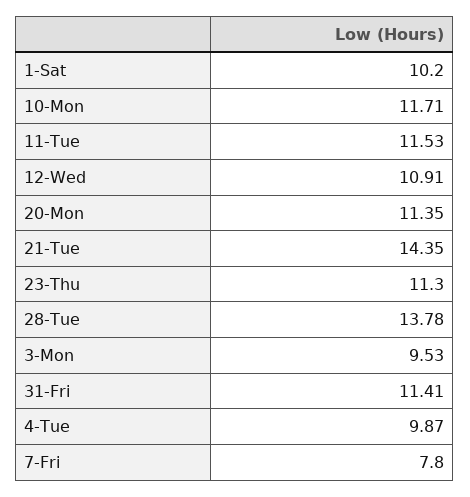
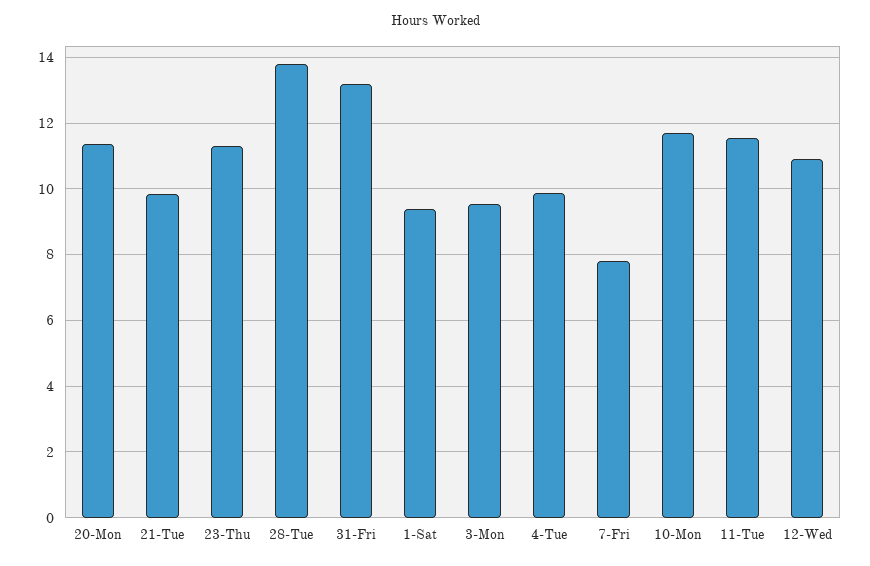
  {
-   "1-Sat": 10.2,
+   "1-Sat": 9.4,
    "10-Mon": 11.71,
    "11-Tue": 11.53,
    "12-Wed": 10.91,
    "20-Mon": 11.35,
-   "21-Tue": 14.35,
+   "21-Tue": 9.8,
    "23-Thu": 11.3,
    "28-Tue": 13.78,
    "3-Mon": 9.53,
-   "31-Fri": 11.41,
+   "31-Fri": 13.2,
    "4-Tue": 9.87,
    "7-Fri": 7.8
  }

